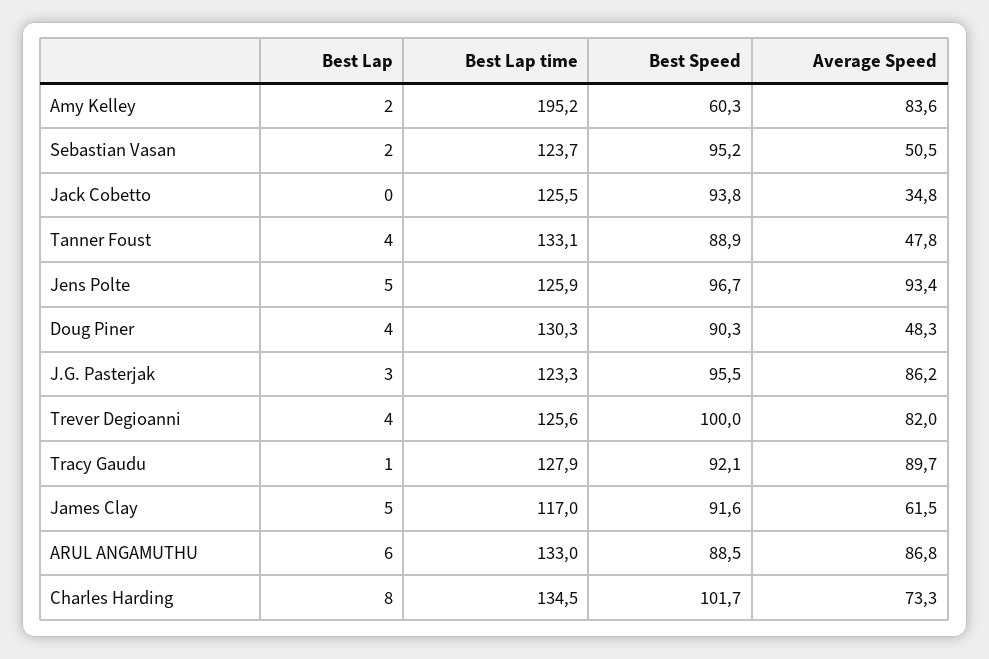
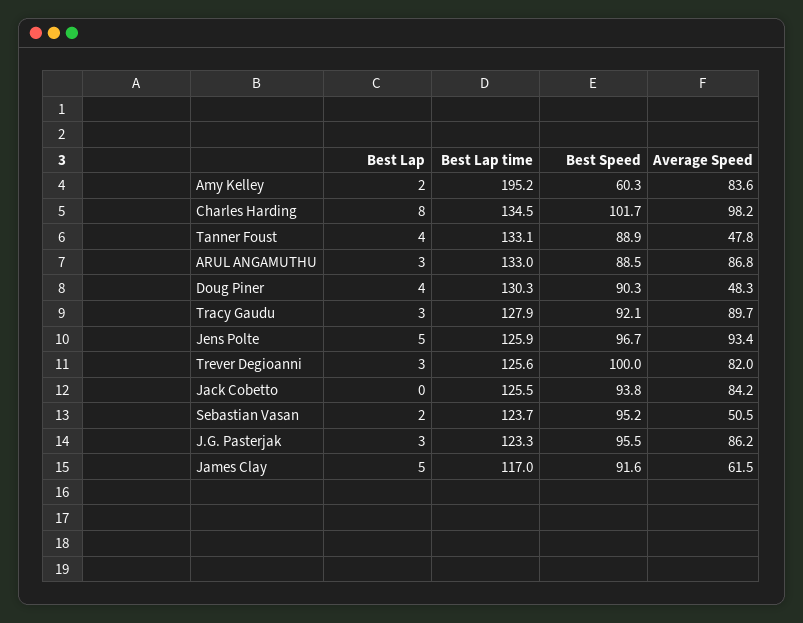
  {
    "Best Lap": {
      "Amy Kelley": 2,
      "Sebastian Vasan": 2,
      "Jack Cobetto": 0,
      "Tanner Foust": 4,
      "Jens Polte": 5,
      "Doug Piner": 4,
      "J.G. Pasterjak": 3,
-     "Trever Degioanni": 4,
+     "Trever Degioanni": 3,
-     "Tracy Gaudu": 1,
+     "Tracy Gaudu": 3,
      "James Clay": 5,
-     "ARUL ANGAMUTHU": 6,
+     "ARUL ANGAMUTHU": 3,
      "Charles Harding": 8
    },
    "Best Lap time": {
      "Amy Kelley": 195.2,
      "Sebastian Vasan": 123.7,
      "Jack Cobetto": 125.5,
      "Tanner Foust": 133.1,
      "Jens Polte": 125.9,
      "Doug Piner": 130.3,
      "J.G. Pasterjak": 123.3,
      "Trever Degioanni": 125.6,
      "Tracy Gaudu": 127.9,
      "James Clay": 117,
      "ARUL ANGAMUTHU": 133,
      "Charles Harding": 134.5
    },
    "Best Speed": {
      "Amy Kelley": 60.3,
      "Sebastian Vasan": 95.2,
      "Jack Cobetto": 93.8,
      "Tanner Foust": 88.9,
      "Jens Polte": 96.7,
      "Doug Piner": 90.3,
      "J.G. Pasterjak": 95.5,
      "Trever Degioanni": 100,
      "Tracy Gaudu": 92.1,
      "James Clay": 91.6,
      "ARUL ANGAMUTHU": 88.5,
      "Charles Harding": 101.7
    },
    "Average Speed": {
      "Amy Kelley": 83.6,
      "Sebastian Vasan": 50.5,
-     "Jack Cobetto": 34.8,
+     "Jack Cobetto": 84.2,
      "Tanner Foust": 47.8,
      "Jens Polte": 93.4,
      "Doug Piner": 48.3,
      "J.G. Pasterjak": 86.2,
      "Trever Degioanni": 82,
      "Tracy Gaudu": 89.7,
      "James Clay": 61.5,
      "ARUL ANGAMUTHU": 86.8,
-     "Charles Harding": 73.3
+     "Charles Harding": 98.2
    }
  }

